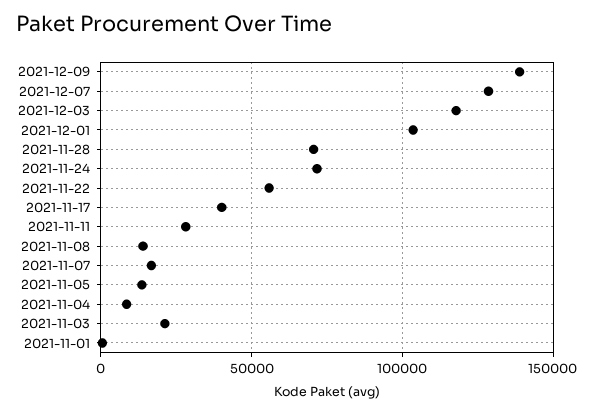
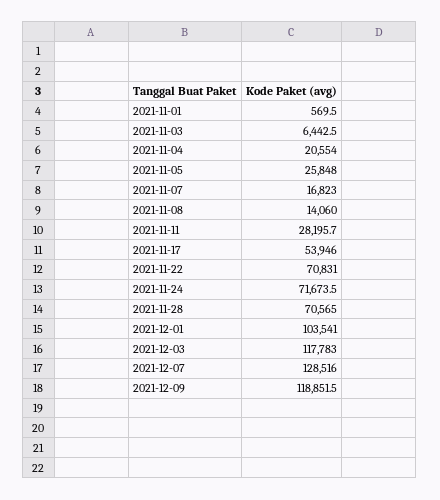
  {
-   "2021-12-09": 140000,
+   "2021-12-09": 118851.5,
    "2021-12-07": 128516,
    "2021-12-03": 117783,
    "2021-12-01": 103541,
    "2021-11-28": 70565,
    "2021-11-24": 71673.5,
-   "2021-11-22": 55000,
+   "2021-11-22": 70831,
-   "2021-11-17": 40000,
+   "2021-11-17": 53946,
    "2021-11-11": 28195.7,
    "2021-11-08": 14060,
    "2021-11-07": 16823,
-   "2021-11-05": 15000,
+   "2021-11-05": 25848,
-   "2021-11-04": 10000,
+   "2021-11-04": 20554,
-   "2021-11-03": 20000,
+   "2021-11-03": 6442.5,
    "2021-11-01": 569.5
  }

